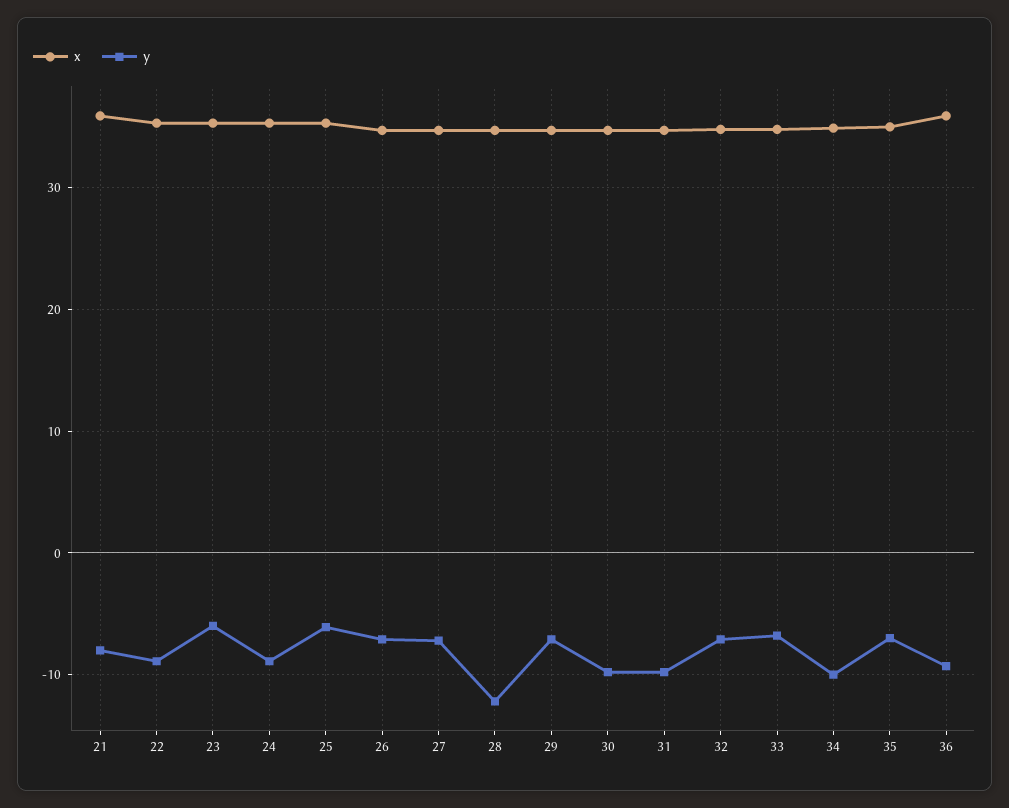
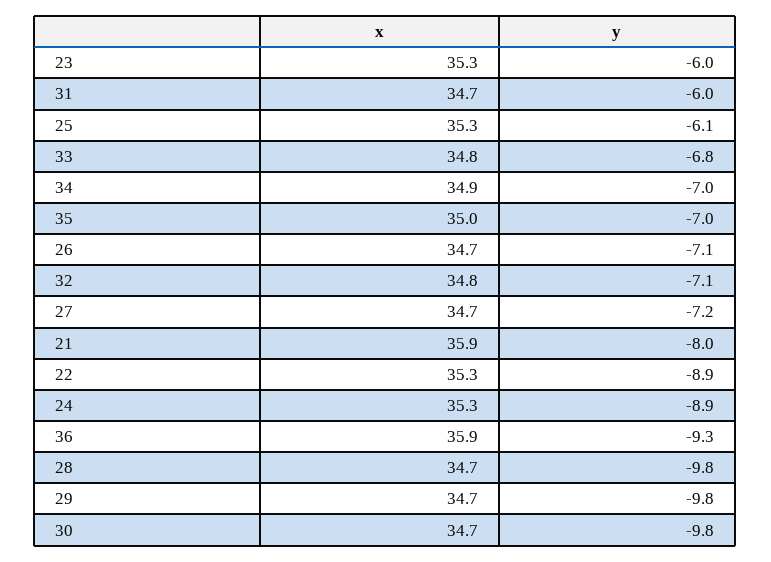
  {
    "x": {
      "21": 35.9,
      "22": 35.3,
      "23": 35.3,
      "24": 35.3,
      "25": 35.3,
      "26": 34.7,
      "27": 34.7,
      "28": 34.7,
      "29": 34.7,
      "30": 34.7,
      "31": 34.7,
      "32": 34.8,
      "33": 34.8,
      "34": 34.9,
      "35": 35,
      "36": 35.9
    },
    "y": {
      "21": -8,
      "22": -8.9,
      "23": -6,
      "24": -8.9,
      "25": -6.1,
      "26": -7.1,
      "27": -7.2,
-     "28": -12,
+     "28": -9.8,
-     "29": -7,
+     "29": -9.8,
      "30": -9.8,
-     "31": -10,
+     "31": -6,
      "32": -7.1,
      "33": -6.8,
-     "34": -10,
+     "34": -7,
      "35": -7,
      "36": -9.3
    }
  }

